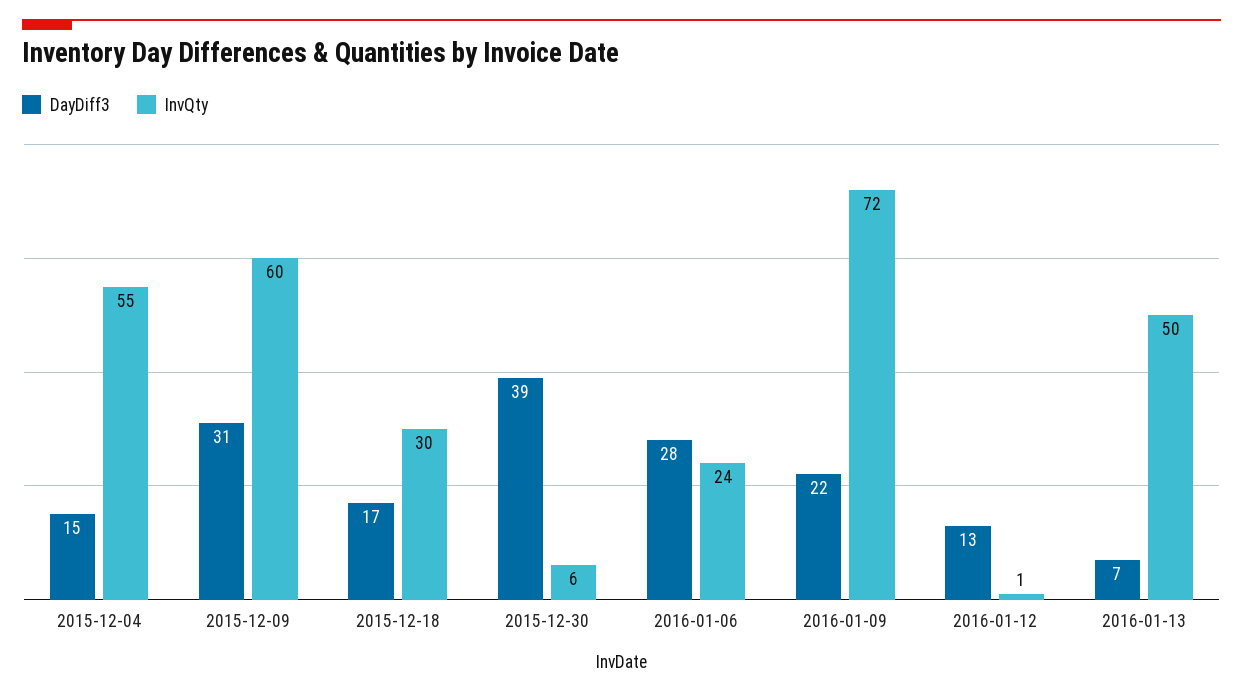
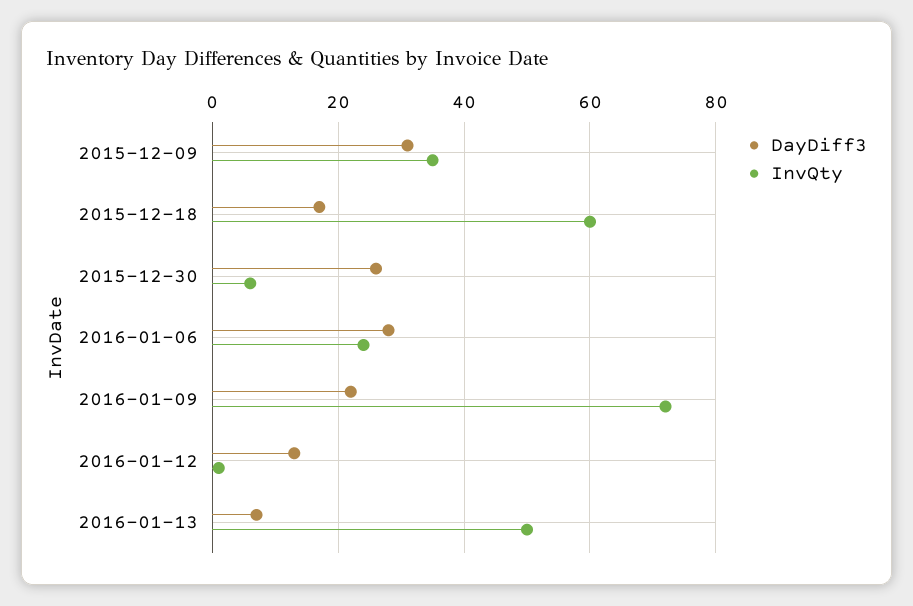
  {
    "DayDiff3": {
-     "2015-12-04": 15,
      "2015-12-09": 31,
      "2015-12-18": 17,
-     "2015-12-30": 39,
+     "2015-12-30": 25,
      "2016-01-06": 28,
      "2016-01-09": 22,
      "2016-01-12": 13,
      "2016-01-13": 7
    },
    "InvQty": {
-     "2015-12-04": 55,
-     "2015-12-09": 60,
+     "2015-12-09": 35,
-     "2015-12-18": 30,
+     "2015-12-18": 60,
      "2015-12-30": 6,
      "2016-01-06": 24,
      "2016-01-09": 72,
      "2016-01-12": 1,
      "2016-01-13": 50
    }
  }

